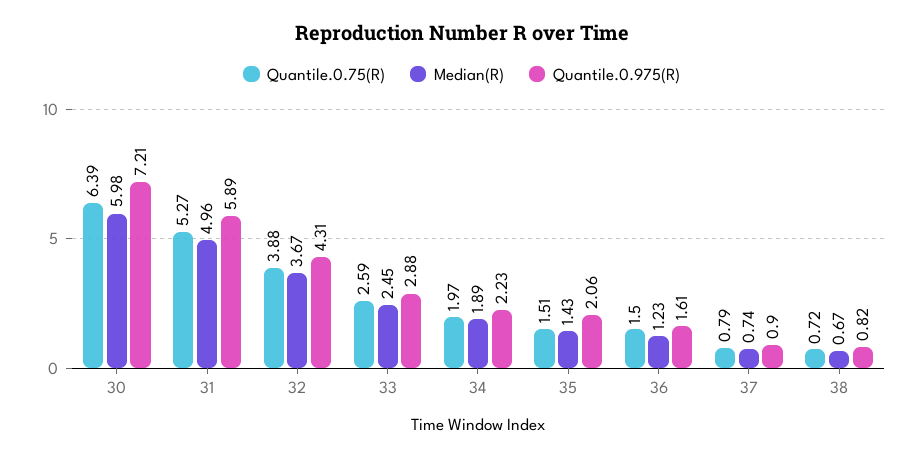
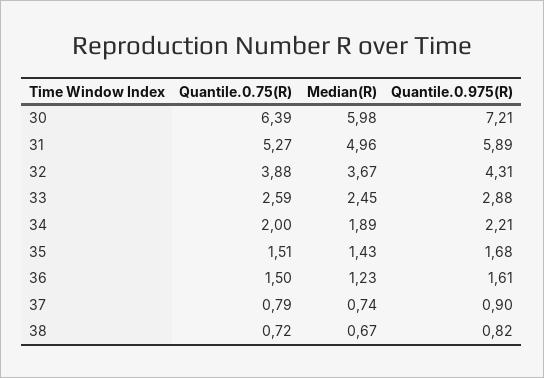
  {
    "Quantile.0.75(R)": {
      "30": 6.39,
      "31": 5.27,
      "32": 3.88,
      "33": 2.59,
-     "34": 1.97,
+     "34": 2,
      "35": 1.51,
      "36": 1.5,
      "37": 0.79,
      "38": 0.72
    },
    "Median(R)": {
      "30": 5.98,
      "31": 4.96,
      "32": 3.67,
      "33": 2.45,
      "34": 1.89,
      "35": 1.43,
      "36": 1.23,
      "37": 0.74,
      "38": 0.67
    },
    "Quantile.0.975(R)": {
      "30": 7.21,
      "31": 5.89,
      "32": 4.31,
      "33": 2.88,
-     "34": 2.23,
+     "34": 2.21,
-     "35": 2.06,
+     "35": 1.68,
      "36": 1.61,
      "37": 0.9,
      "38": 0.82
    }
  }

